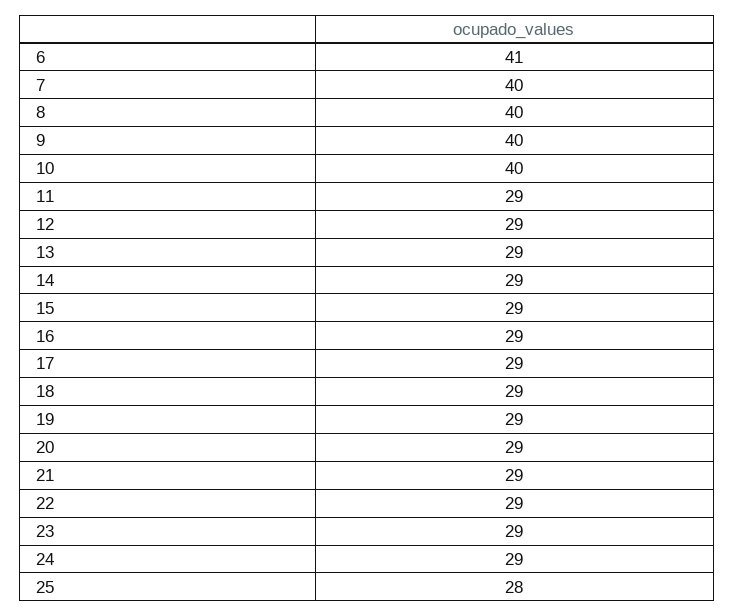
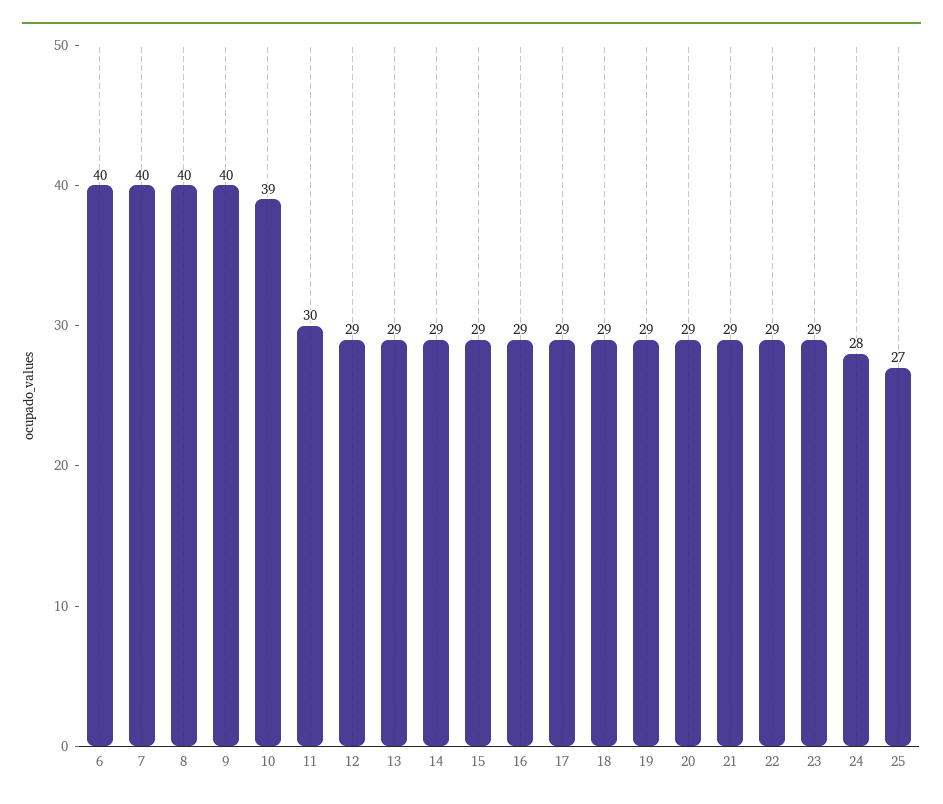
  {
-   "6": 41,
+   "6": 40,
    "7": 40,
    "8": 40,
    "9": 40,
-   "10": 40,
+   "10": 39,
-   "11": 29,
+   "11": 30,
    "12": 29,
    "13": 29,
    "14": 29,
    "15": 29,
    "16": 29,
    "17": 29,
    "18": 29,
    "19": 29,
    "20": 29,
    "21": 29,
    "22": 29,
    "23": 29,
-   "24": 29,
+   "24": 28,
-   "25": 28
+   "25": 27
  }

